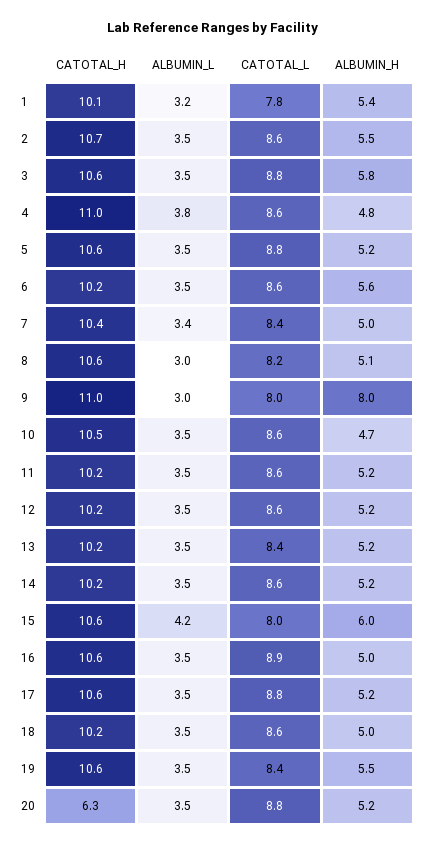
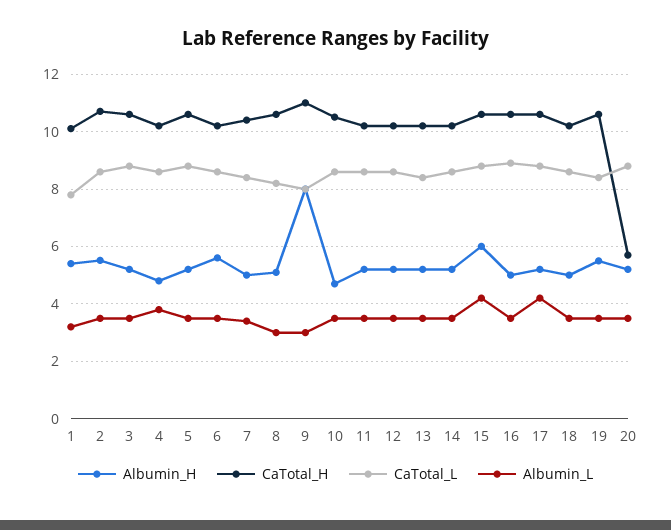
  {
    "CATOTAL_H": {
      "1": 10.1,
      "2": 10.7,
      "3": 10.6,
-     "4": 11,
+     "4": 10.25,
      "5": 10.6,
      "6": 10.2,
      "7": 10.4,
      "8": 10.6,
      "9": 11,
      "10": 10.5,
      "11": 10.2,
      "12": 10.2,
      "13": 10.2,
      "14": 10.2,
      "15": 10.6,
      "16": 10.6,
      "17": 10.6,
      "18": 10.2,
      "19": 10.6,
-     "20": 6.3
+     "20": 5.75
    },
    "ALBUMIN_L": {
      "1": 3.2,
      "2": 3.5,
      "3": 3.5,
      "4": 3.8,
      "5": 3.5,
      "6": 3.5,
      "7": 3.4,
      "8": 3,
      "9": 3,
      "10": 3.5,
      "11": 3.5,
      "12": 3.5,
      "13": 3.5,
      "14": 3.5,
      "15": 4.2,
      "16": 3.5,
-     "17": 3.5,
+     "17": 4.25,
      "18": 3.5,
      "19": 3.5,
      "20": 3.5
    },
    "CATOTAL_L": {
      "1": 7.8,
      "2": 8.6,
      "3": 8.8,
      "4": 8.6,
      "5": 8.8,
      "6": 8.6,
      "7": 8.4,
      "8": 8.2,
      "9": 8,
      "10": 8.6,
      "11": 8.6,
      "12": 8.6,
      "13": 8.4,
      "14": 8.6,
-     "15": 8,
+     "15": 8.75,
      "16": 8.9,
      "17": 8.8,
      "18": 8.6,
      "19": 8.4,
      "20": 8.8
    },
    "ALBUMIN_H": {
      "1": 5.4,
      "2": 5.5,
-     "3": 5.8,
+     "3": 5.25,
      "4": 4.8,
      "5": 5.2,
      "6": 5.6,
      "7": 5,
      "8": 5.1,
      "9": 8,
      "10": 4.7,
      "11": 5.2,
      "12": 5.2,
      "13": 5.2,
      "14": 5.2,
      "15": 6,
      "16": 5,
      "17": 5.2,
      "18": 5,
      "19": 5.5,
      "20": 5.2
    }
  }

